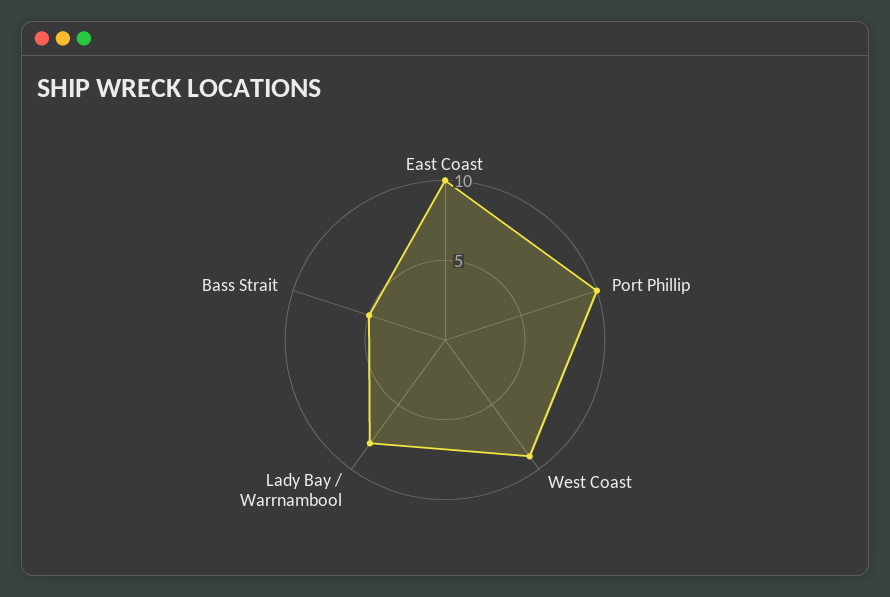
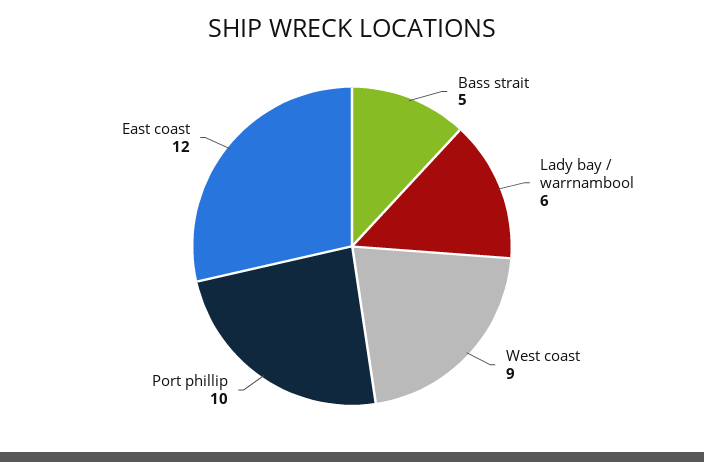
  {
-   "East Coast": 10,
+   "East Coast": 12,
    "Port Phillip": 10,
    "West Coast": 9,
-   "Lady Bay / Warrnambool": 8,
+   "Lady Bay / Warrnambool": 6,
    "Bass Strait": 5
  }

